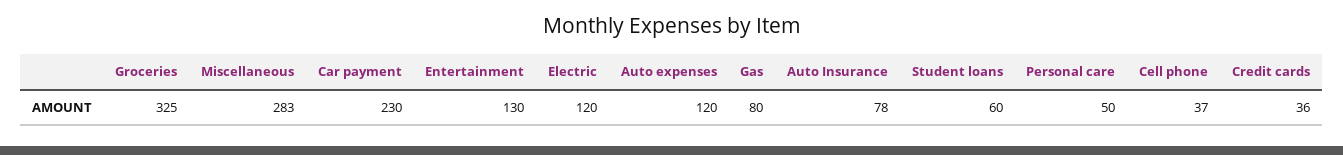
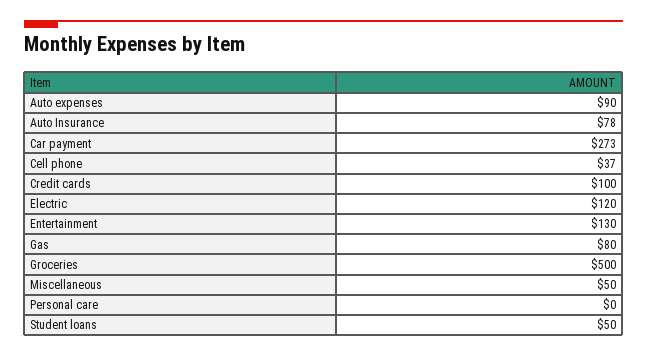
  {
-   "Groceries": 325,
+   "Groceries": 500,
-   "Miscellaneous": 283,
+   "Miscellaneous": 50,
-   "Car payment": 230,
+   "Car payment": 273,
    "Entertainment": 130,
    "Electric": 120,
-   "Auto expenses": 120,
+   "Auto expenses": 90,
    "Gas": 80,
    "Auto Insurance": 78,
-   "Student loans": 60,
+   "Student loans": 50,
-   "Personal care": 50,
+   "Personal care": 0,
    "Cell phone": 37,
-   "Credit cards": 36
+   "Credit cards": 100
  }

